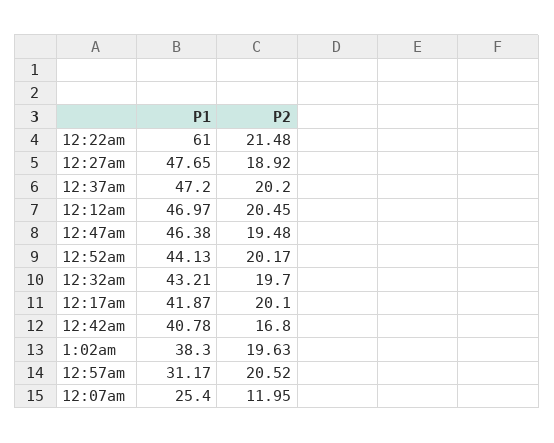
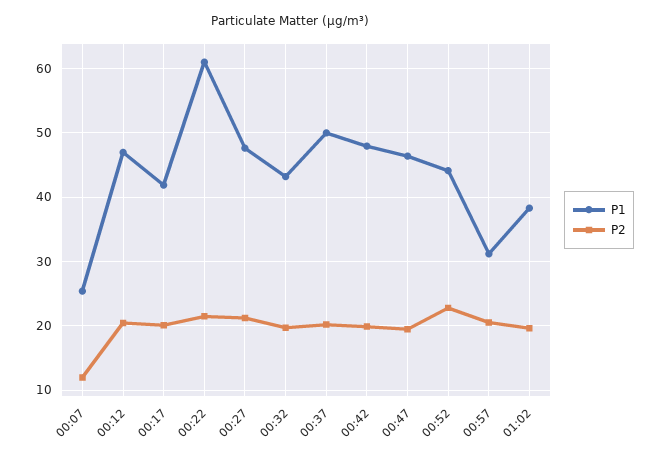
  {
    "P1": {
      "12:22am": 61,
      "12:27am": 47.65,
-     "12:37am": 47.2,
+     "12:37am": 50,
      "12:12am": 46.97,
      "12:47am": 46.38,
      "12:52am": 44.13,
      "12:32am": 43.21,
      "12:17am": 41.87,
-     "12:42am": 40.78,
+     "12:42am": 48,
      "1:02am": 38.3,
      "12:57am": 31.17,
      "12:07am": 25.4
    },
    "P2": {
      "12:22am": 21.48,
-     "12:27am": 18.92,
+     "12:27am": 21,
      "12:37am": 20.2,
      "12:12am": 20.45,
      "12:47am": 19.48,
-     "12:52am": 20.17,
+     "12:52am": 23,
      "12:32am": 19.7,
      "12:17am": 20.1,
-     "12:42am": 16.8,
+     "12:42am": 20,
      "1:02am": 19.63,
      "12:57am": 20.52,
      "12:07am": 11.95
    }
  }

